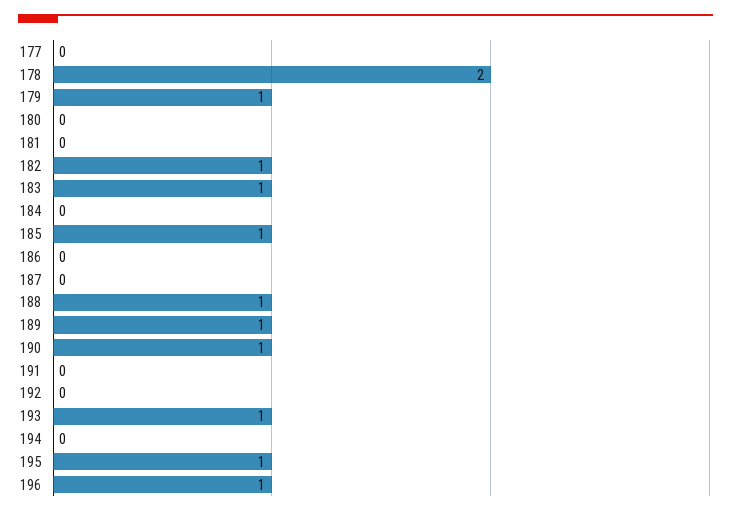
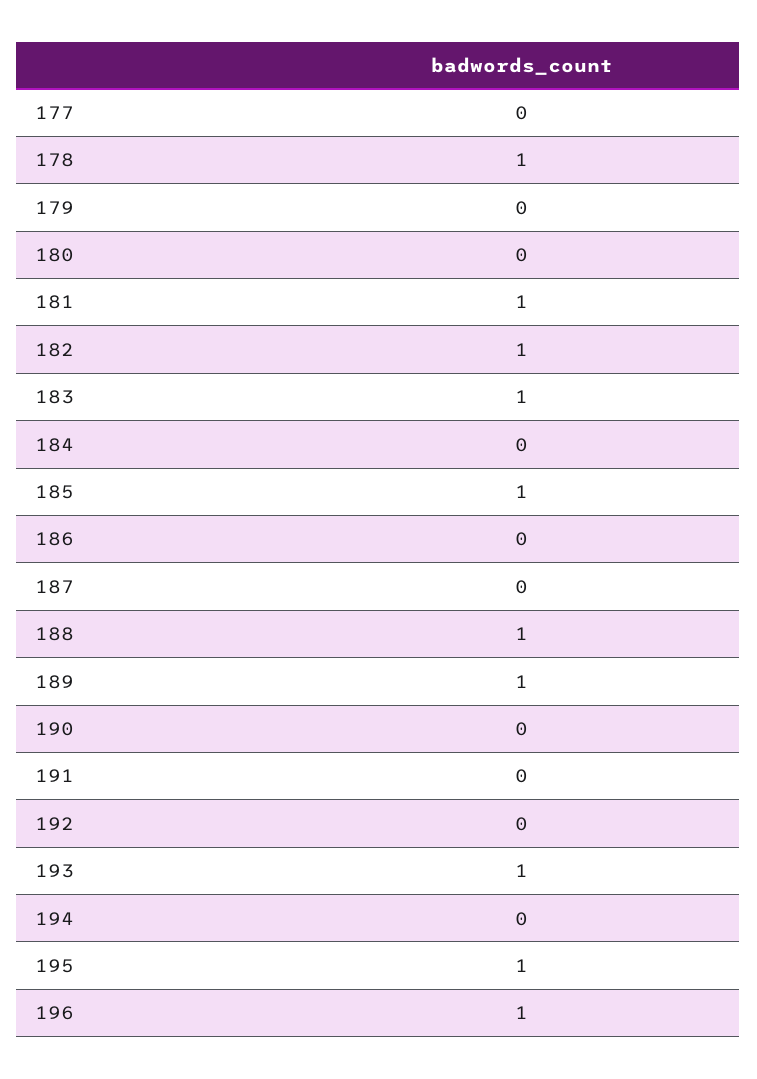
  {
    "177": 0,
-   "178": 2,
+   "178": 1,
-   "179": 1,
+   "179": 0,
    "180": 0,
-   "181": 0,
+   "181": 1,
    "182": 1,
    "183": 1,
    "184": 0,
    "185": 1,
    "186": 0,
    "187": 0,
    "188": 1,
    "189": 1,
-   "190": 1,
+   "190": 0,
    "191": 0,
    "192": 0,
    "193": 1,
    "194": 0,
    "195": 1,
    "196": 1
  }

